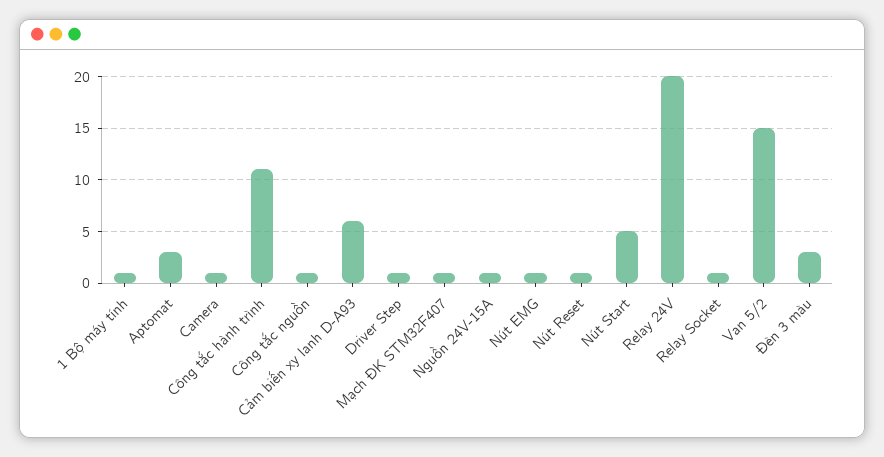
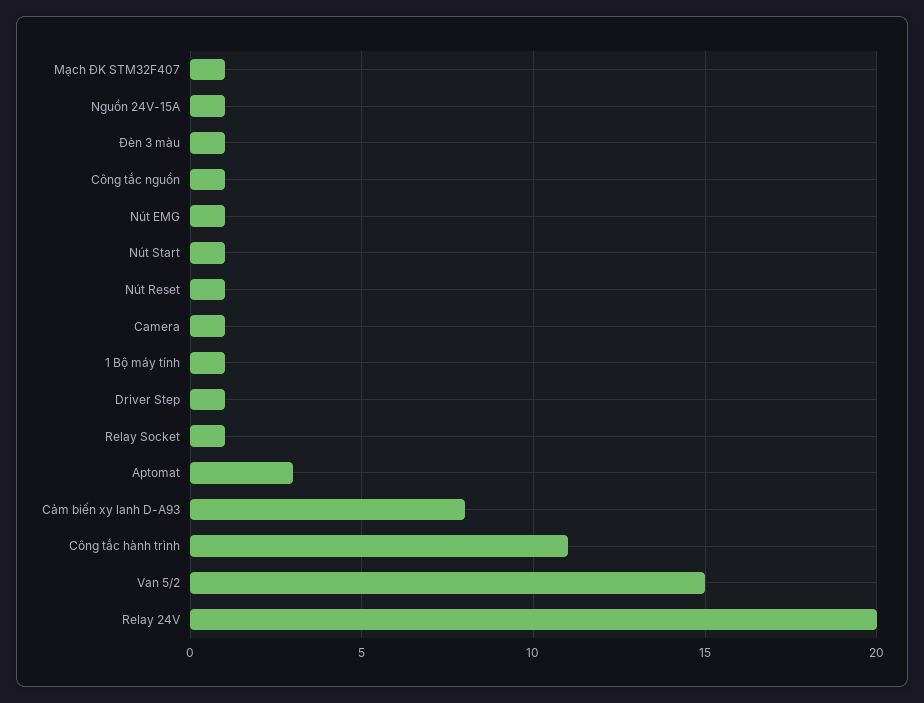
  {
    "1 Bộ máy tính": 1,
    "Aptomat": 3,
    "Camera": 1,
    "Công tắc hành trình": 11,
    "Công tắc nguồn": 1,
-   "Cảm biến xy lanh D-A93": 6,
+   "Cảm biến xy lanh D-A93": 8,
    "Driver Step": 1,
    "Mạch ĐK STM32F407": 1,
    "Nguồn 24V-15A": 1,
    "Nút EMG": 1,
    "Nút Reset": 1,
-   "Nút Start": 5,
+   "Nút Start": 1,
    "Relay 24V": 20,
    "Relay Socket": 1,
    "Van 5/2": 15,
-   "Đèn 3 màu": 3
+   "Đèn 3 màu": 1
  }

